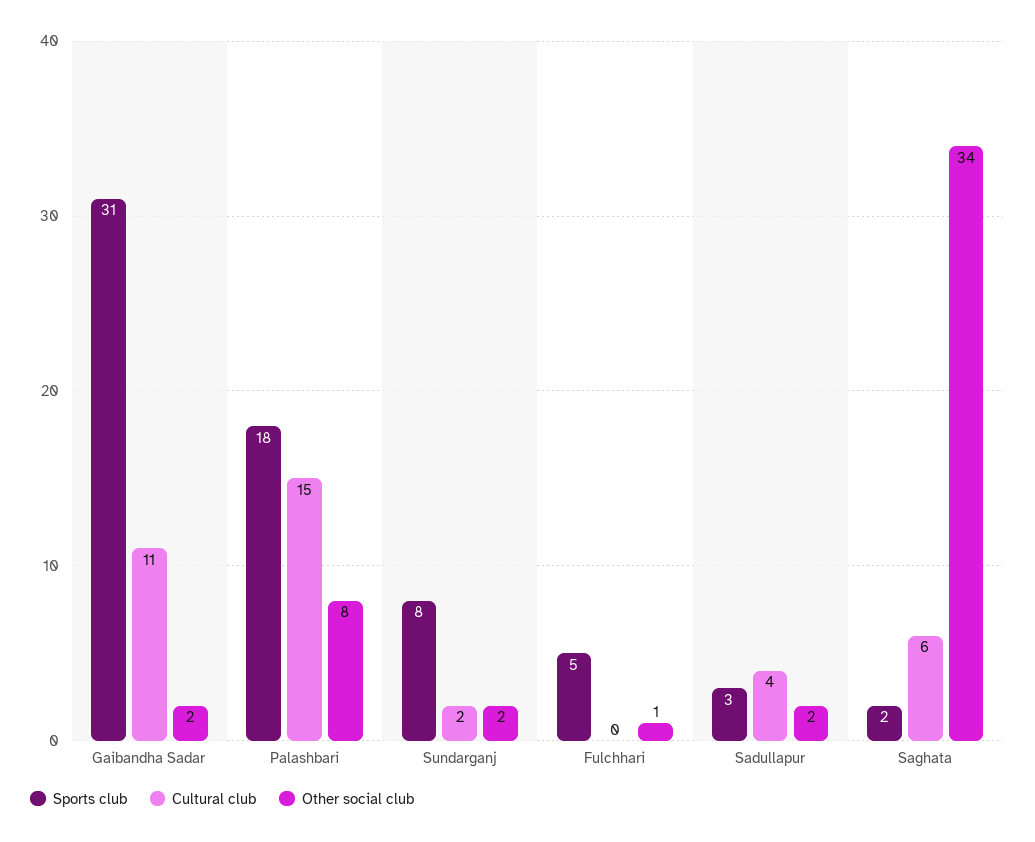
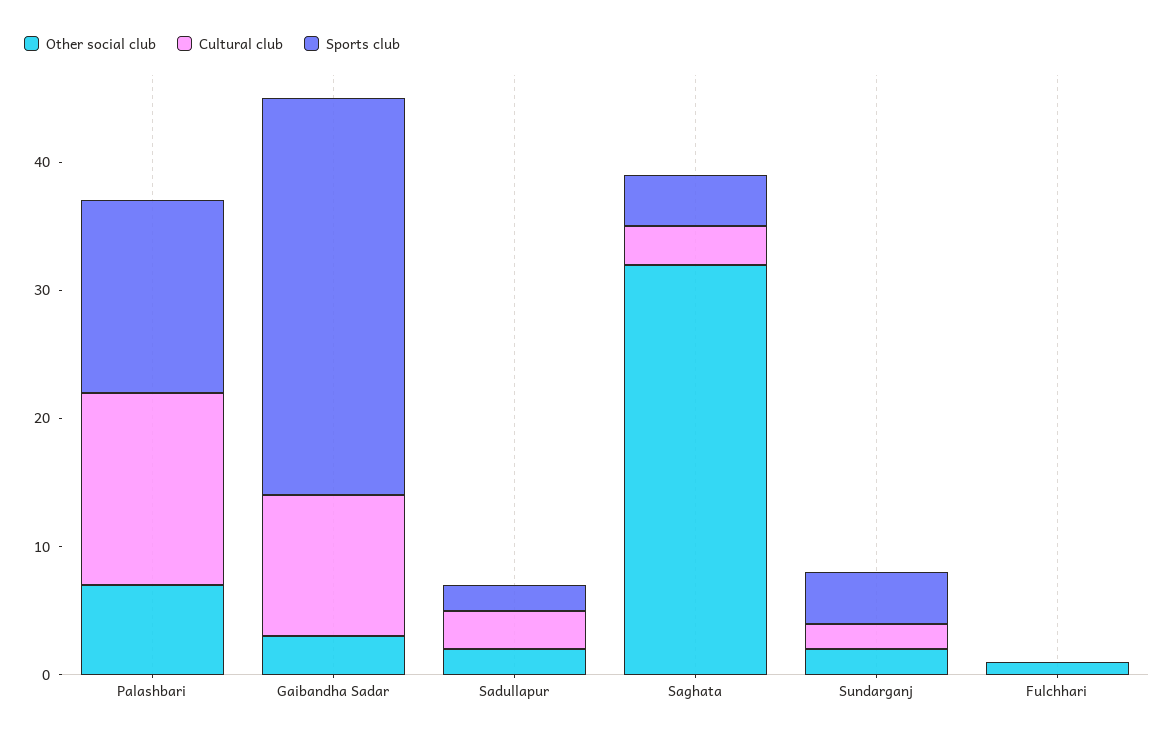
  {
    "Sports club": {
      "Gaibandha Sadar": 31,
-     "Palashbari": 18,
+     "Palashbari": 15,
-     "Sundarganj": 8,
+     "Sundarganj": 4,
-     "Fulchhari": 5,
+     "Fulchhari": 0,
-     "Sadullapur": 3,
+     "Sadullapur": 2,
-     "Saghata": 2
+     "Saghata": 4
    },
    "Cultural club": {
      "Gaibandha Sadar": 11,
      "Palashbari": 15,
      "Sundarganj": 2,
      "Fulchhari": 0,
-     "Sadullapur": 4,
+     "Sadullapur": 3,
-     "Saghata": 6
+     "Saghata": 3
    },
    "Other social club": {
-     "Gaibandha Sadar": 2,
+     "Gaibandha Sadar": 3,
-     "Palashbari": 8,
+     "Palashbari": 7,
      "Sundarganj": 2,
      "Fulchhari": 1,
      "Sadullapur": 2,
-     "Saghata": 34
+     "Saghata": 32
    }
  }

